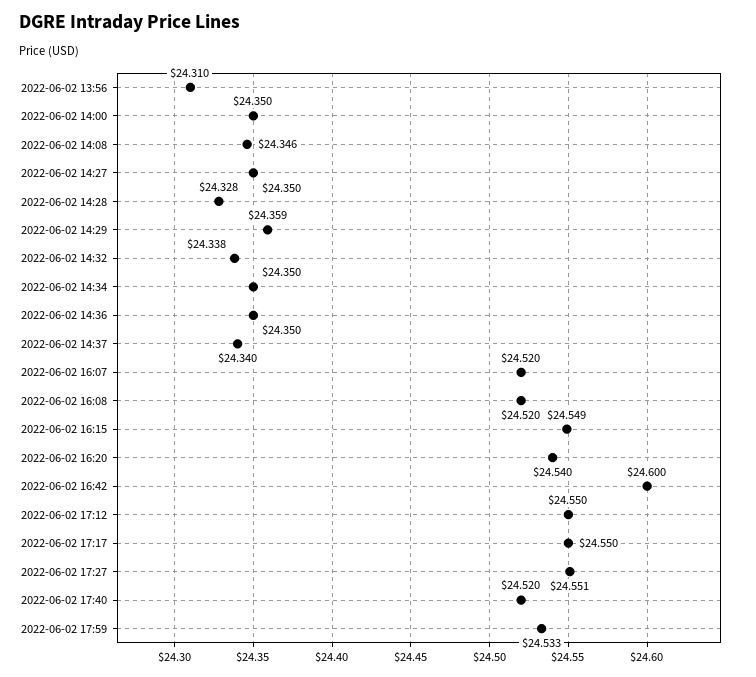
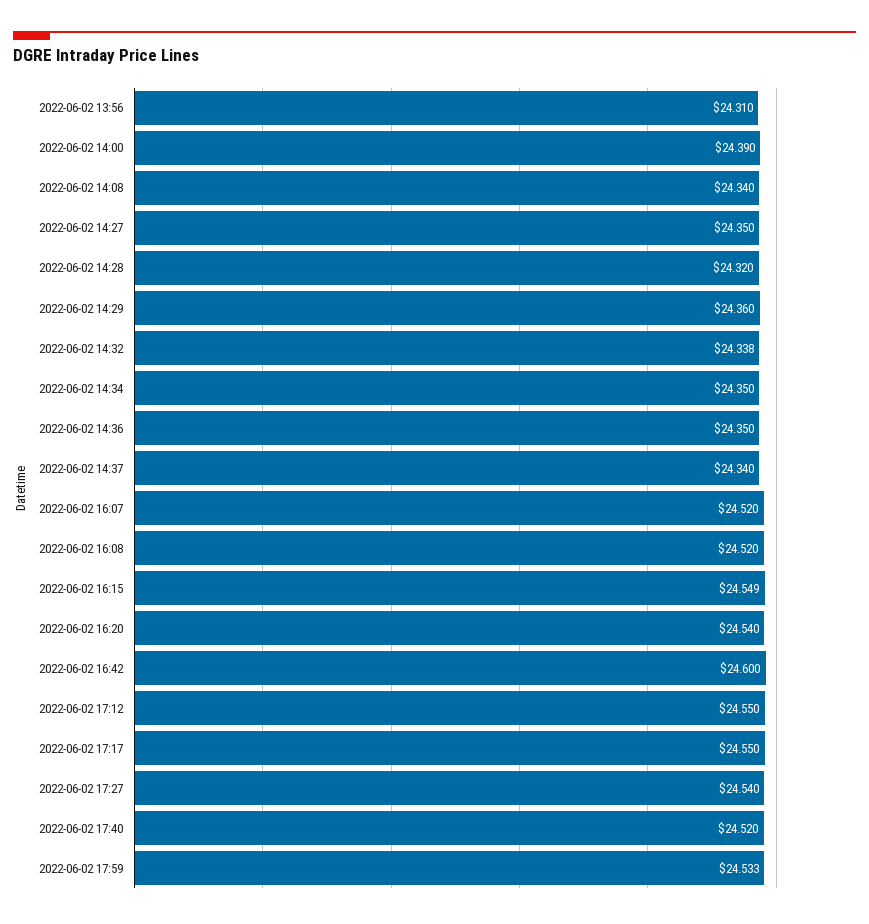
  {
    "2022-06-02 13:56": 24.31,
-   "2022-06-02 14:00": 24.35,
+   "2022-06-02 14:00": 24.39,
-   "2022-06-02 14:08": 24.346,
+   "2022-06-02 14:08": 24.34,
    "2022-06-02 14:27": 24.35,
-   "2022-06-02 14:28": 24.328,
+   "2022-06-02 14:28": 24.32,
-   "2022-06-02 14:29": 24.359,
+   "2022-06-02 14:29": 24.36,
    "2022-06-02 14:32": 24.338,
    "2022-06-02 14:34": 24.35,
    "2022-06-02 14:36": 24.35,
    "2022-06-02 14:37": 24.34,
    "2022-06-02 16:07": 24.52,
    "2022-06-02 16:08": 24.52,
    "2022-06-02 16:15": 24.549,
    "2022-06-02 16:20": 24.54,
    "2022-06-02 16:42": 24.6,
    "2022-06-02 17:12": 24.55,
    "2022-06-02 17:17": 24.55,
-   "2022-06-02 17:27": 24.551,
+   "2022-06-02 17:27": 24.54,
    "2022-06-02 17:40": 24.52,
    "2022-06-02 17:59": 24.533
  }

